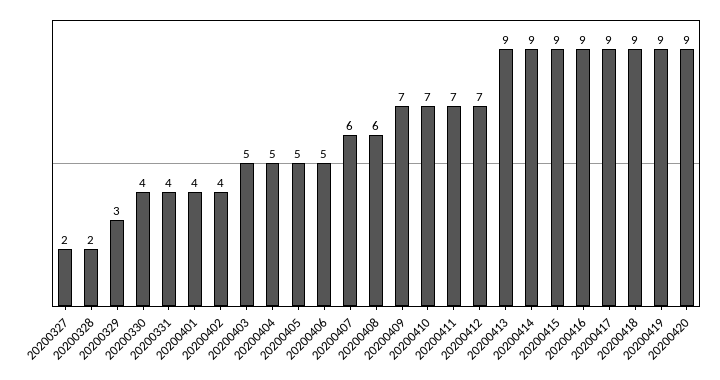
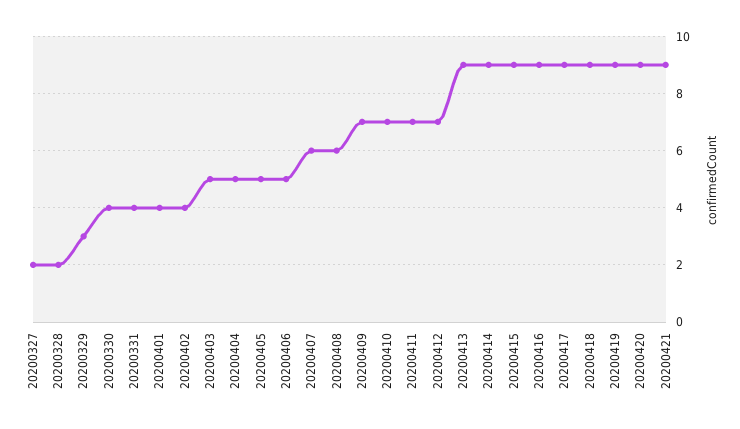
  {
    "20200327": 2,
    "20200328": 2,
    "20200329": 3,
    "20200330": 4,
    "20200331": 4,
    "20200401": 4,
    "20200402": 4,
    "20200403": 5,
    "20200404": 5,
    "20200405": 5,
    "20200406": 5,
    "20200407": 6,
    "20200408": 6,
    "20200409": 7,
    "20200410": 7,
    "20200411": 7,
    "20200412": 7,
    "20200413": 9,
    "20200414": 9,
    "20200415": 9,
    "20200416": 9,
    "20200417": 9,
    "20200418": 9,
    "20200419": 9,
-   "20200420": 9
+   "20200420": 9,
+   "20200421": 9
  }

